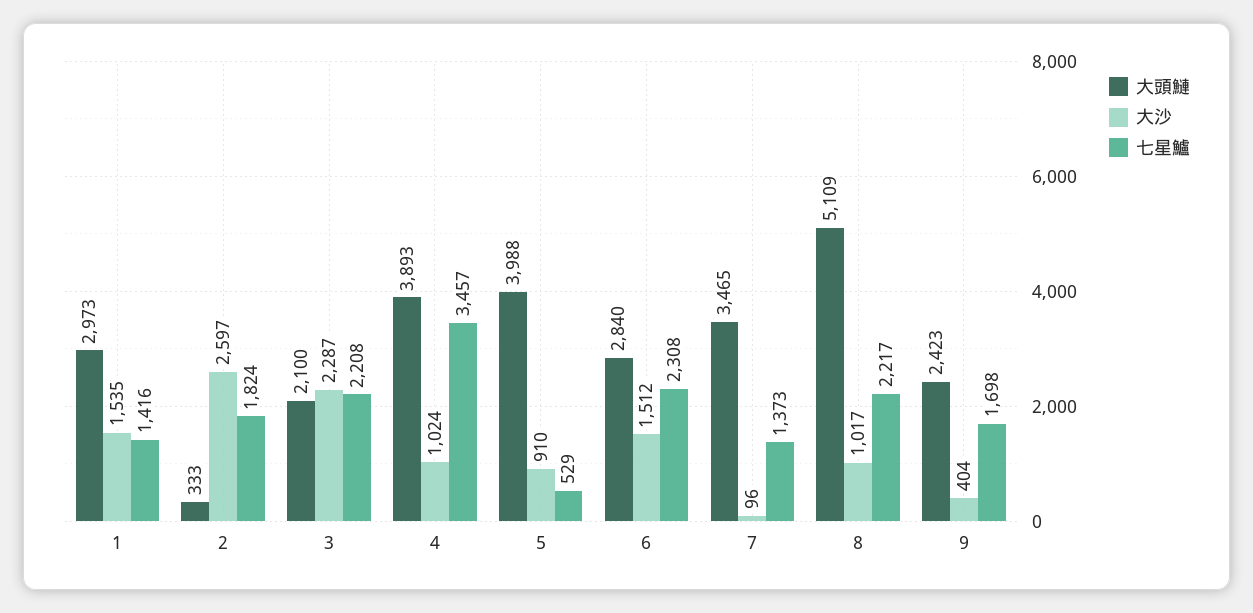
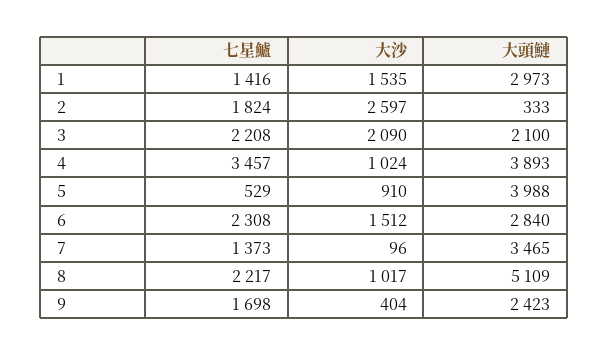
  {
    "大頭鰱": {
      "1": 2973,
      "2": 333,
      "3": 2100,
      "4": 3893,
      "5": 3988,
      "6": 2840,
      "7": 3465,
      "8": 5109,
      "9": 2423
    },
    "大沙": {
      "1": 1535,
      "2": 2597,
-     "3": 2287,
+     "3": 2090,
      "4": 1024,
      "5": 910,
      "6": 1512,
      "7": 96,
      "8": 1017,
      "9": 404
    },
    "七星鱸": {
      "1": 1416,
      "2": 1824,
      "3": 2208,
      "4": 3457,
      "5": 529,
      "6": 2308,
      "7": 1373,
      "8": 2217,
      "9": 1698
    }
  }

